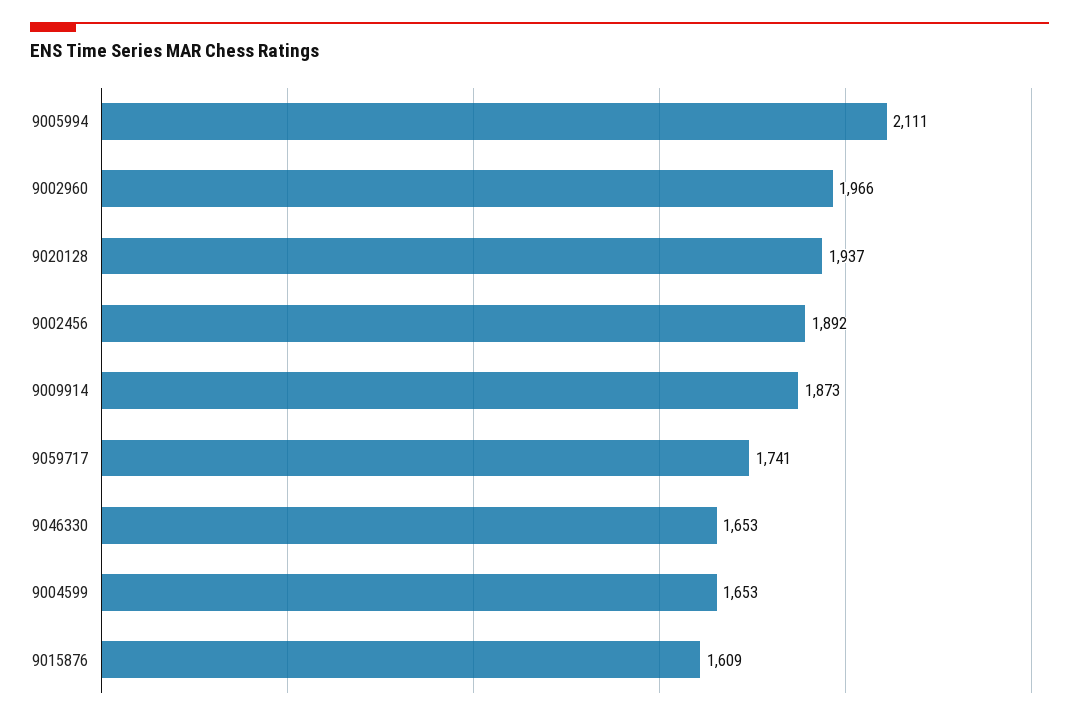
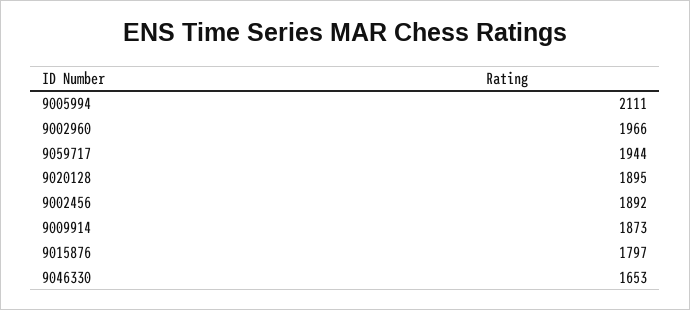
  {
    "9005994": 2111,
    "9002960": 1966,
-   "9020128": 1937,
+   "9020128": 1895,
    "9002456": 1892,
    "9009914": 1873,
-   "9059717": 1741,
+   "9059717": 1944,
    "9046330": 1653,
-   "9004599": 1653,
-   "9015876": 1609
+   "9015876": 1797
  }

